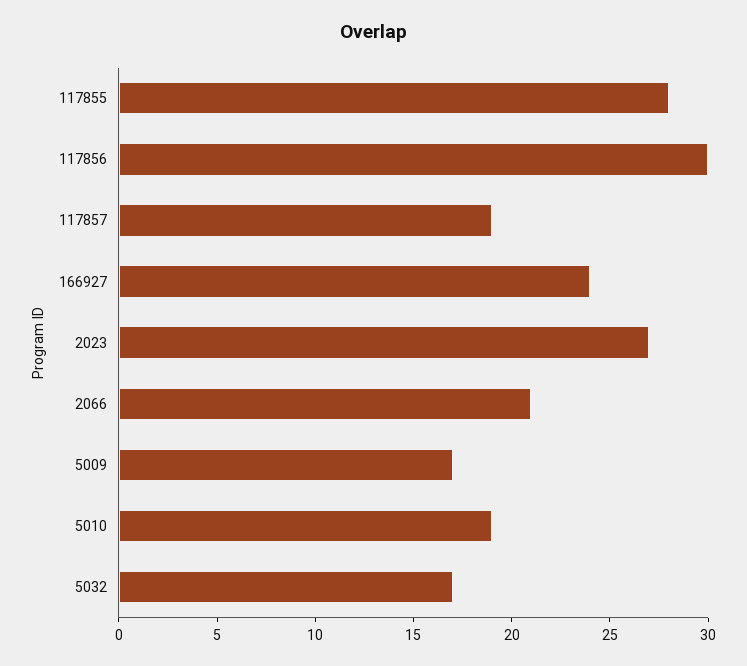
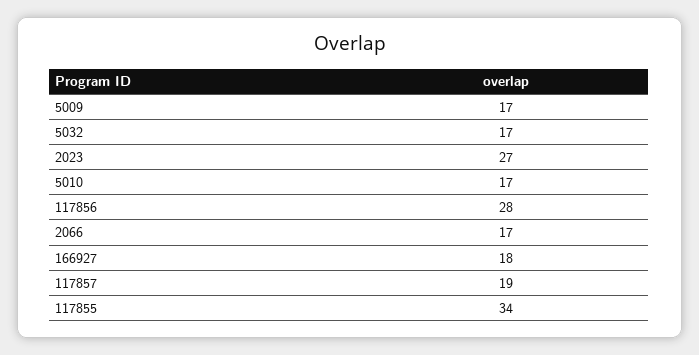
  {
-   "117855": 28,
+   "117855": 34,
-   "117856": 30,
+   "117856": 28,
    "117857": 19,
-   "166927": 24,
+   "166927": 18,
    "2023": 27,
-   "2066": 21,
+   "2066": 17,
    "5009": 17,
-   "5010": 19,
+   "5010": 17,
    "5032": 17
  }

